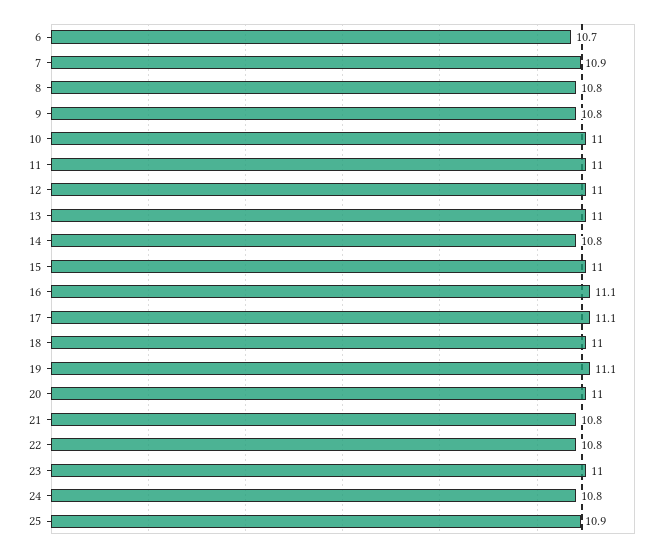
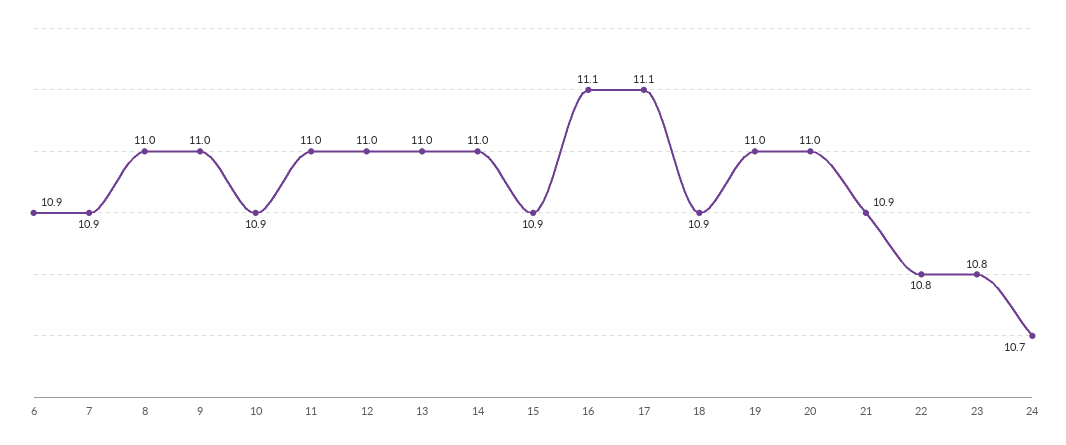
  {
-   "6": 10.7,
+   "6": 10.9,
    "7": 10.9,
-   "8": 10.8,
+   "8": 11,
-   "9": 10.8,
+   "9": 11,
-   "10": 11,
+   "10": 10.9,
    "11": 11,
    "12": 11,
    "13": 11,
-   "14": 10.8,
+   "14": 11,
-   "15": 11,
+   "15": 10.9,
    "16": 11.1,
    "17": 11.1,
-   "18": 11,
+   "18": 10.9,
-   "19": 11.1,
+   "19": 11,
    "20": 11,
-   "21": 10.8,
+   "21": 10.9,
    "22": 10.8,
-   "23": 11,
+   "23": 10.8,
-   "24": 10.8,
+   "24": 10.7
-   "25": 10.9
  }

